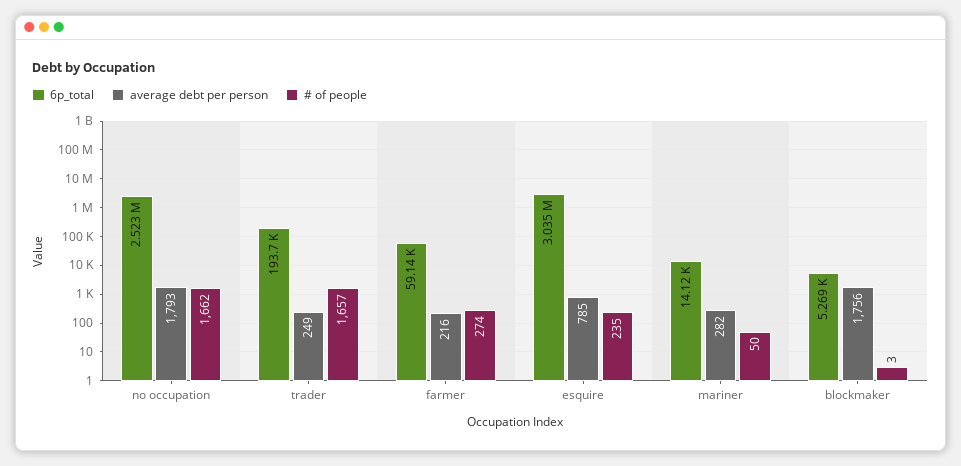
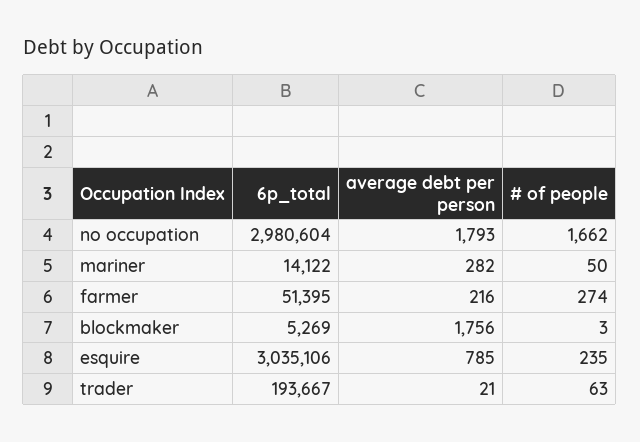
  {
    "6p_total": {
-     "no occupation": 2523000,
+     "no occupation": 2980604,
      "trader": 193667,
-     "farmer": 59140,
+     "farmer": 51395,
      "esquire": 3035106,
      "mariner": 14122,
      "blockmaker": 5269
    },
    "average debt per person": {
      "no occupation": 1793,
-     "trader": 249,
+     "trader": 21,
      "farmer": 216,
      "esquire": 785,
      "mariner": 282,
      "blockmaker": 1756
    },
    "# of people": {
      "no occupation": 1662,
-     "trader": 1657,
+     "trader": 63,
      "farmer": 274,
      "esquire": 235,
      "mariner": 50,
      "blockmaker": 3
    }
  }

